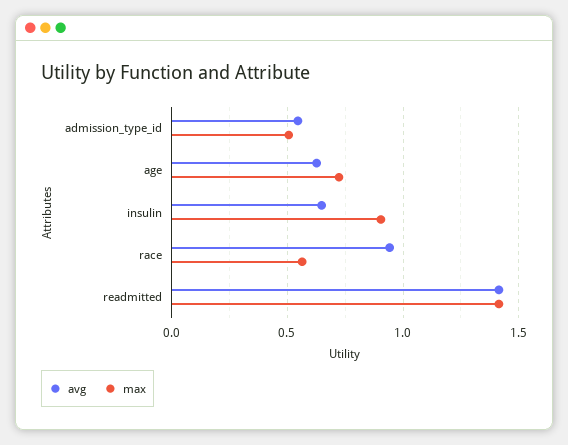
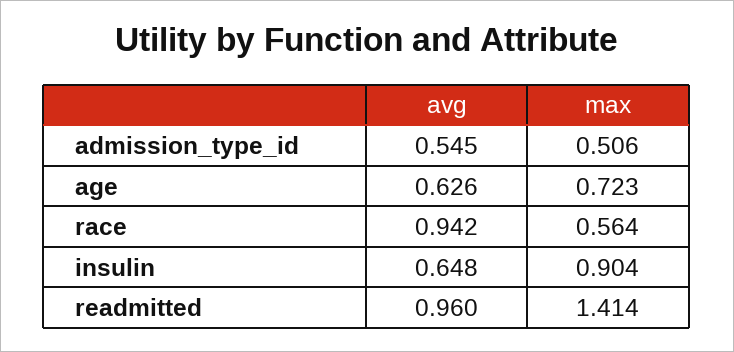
  {
    "avg": {
      "admission_type_id": 0.545,
      "age": 0.626,
      "insulin": 0.648,
      "race": 0.942,
-     "readmitted": 1.4
+     "readmitted": 0.96
    },
    "max": {
      "admission_type_id": 0.506,
      "age": 0.723,
      "insulin": 0.904,
      "race": 0.564,
      "readmitted": 1.414
    }
  }

